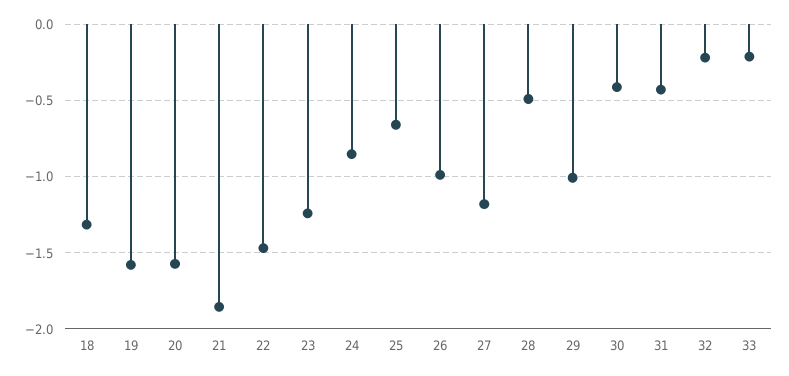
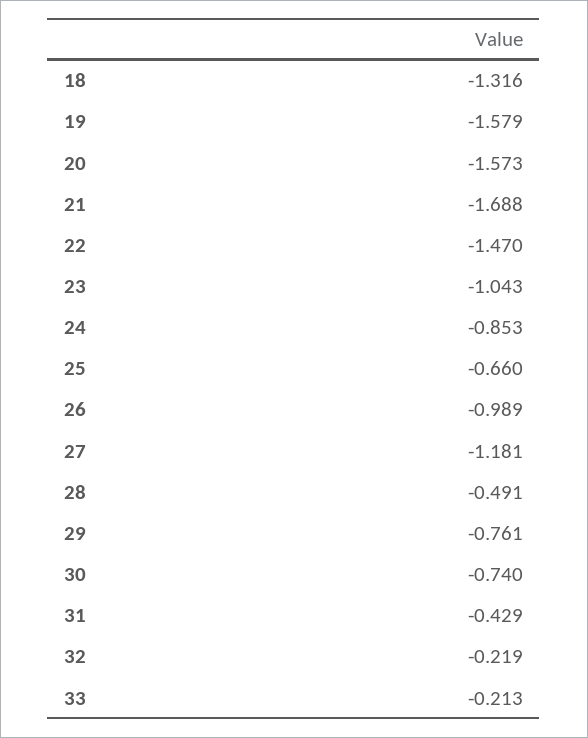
  {
    "18": -1.316,
    "19": -1.579,
    "20": -1.573,
-   "21": -1.85,
+   "21": -1.688,
    "22": -1.47,
-   "23": -1.25,
+   "23": -1.043,
    "24": -0.853,
    "25": -0.66,
    "26": -0.989,
    "27": -1.181,
    "28": -0.491,
-   "29": -1,
+   "29": -0.761,
-   "30": -0.4,
+   "30": -0.74,
    "31": -0.429,
    "32": -0.219,
    "33": -0.213
  }

